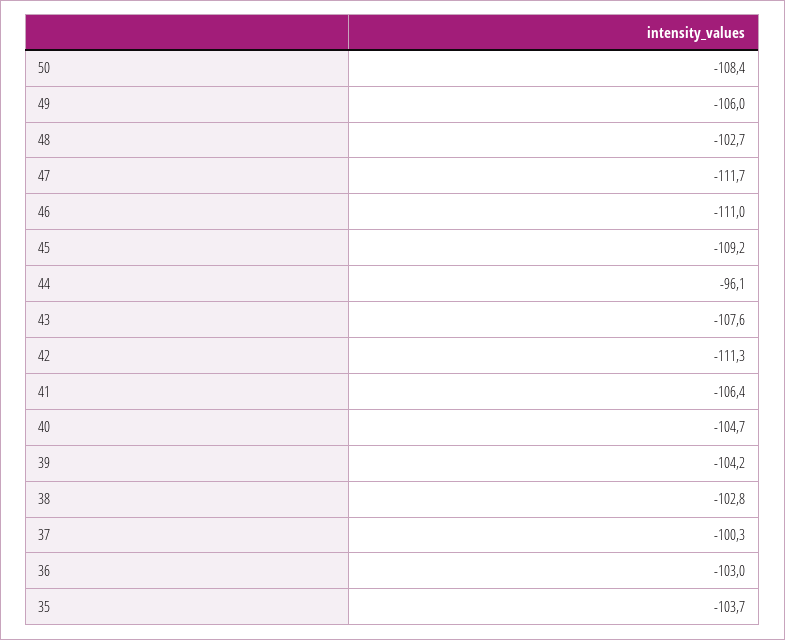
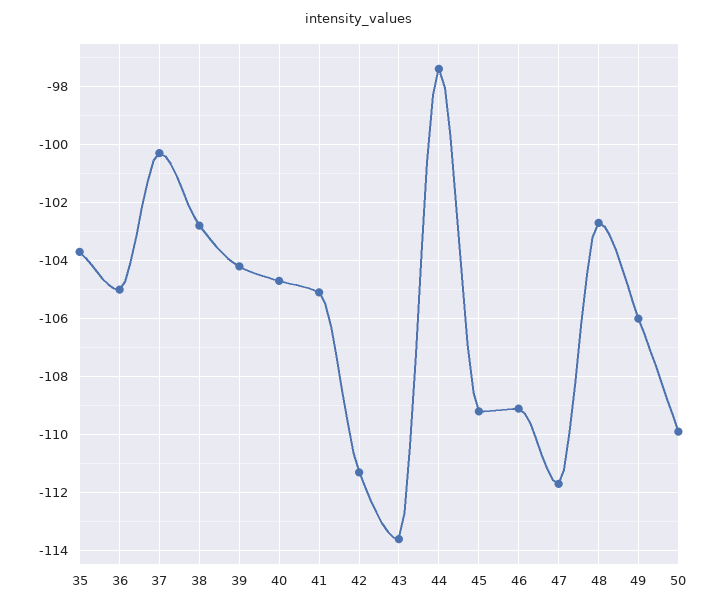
  {
-   "50": -108.4,
+   "50": -110,
    "49": -106,
    "48": -102.7,
    "47": -111.7,
-   "46": -111,
+   "46": -109,
    "45": -109.2,
-   "44": -96.1,
+   "44": -97.5,
-   "43": -107.6,
+   "43": -113.5,
    "42": -111.3,
-   "41": -106.4,
+   "41": -105,
    "40": -104.7,
    "39": -104.2,
    "38": -102.8,
    "37": -100.3,
-   "36": -103,
+   "36": -105,
    "35": -103.7
  }

